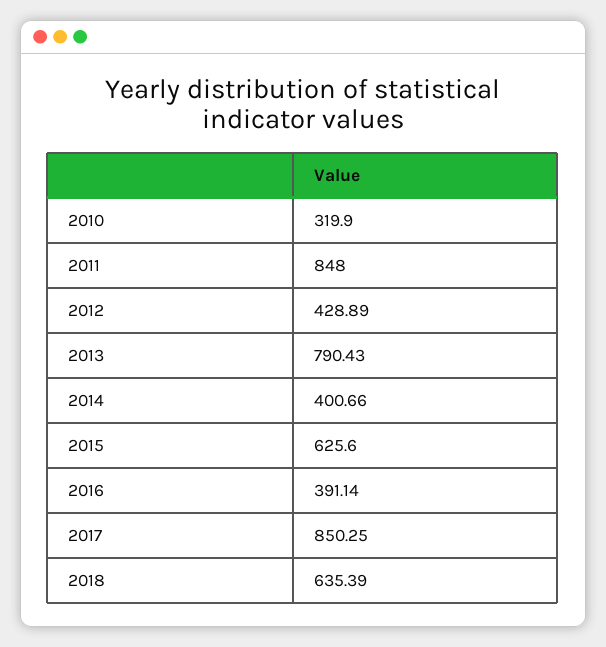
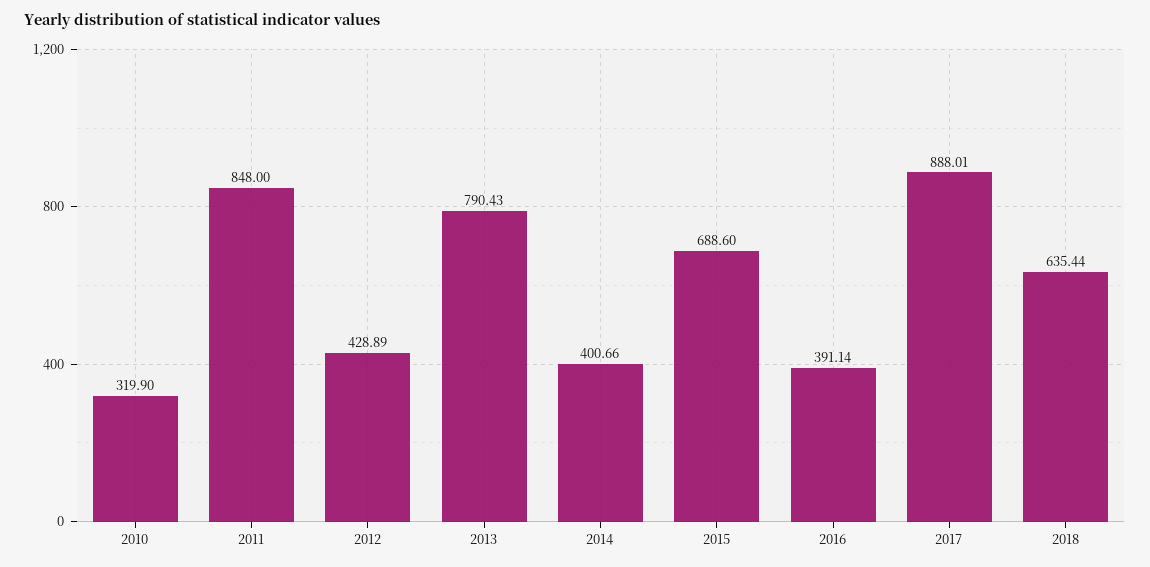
  {
    "2010": 319.9,
    "2011": 848,
    "2012": 428.89,
    "2013": 790.43,
    "2014": 400.66,
-   "2015": 625.6,
+   "2015": 688.6,
    "2016": 391.14,
-   "2017": 850.25,
+   "2017": 888.01,
-   "2018": 635.39
+   "2018": 635.44
  }

